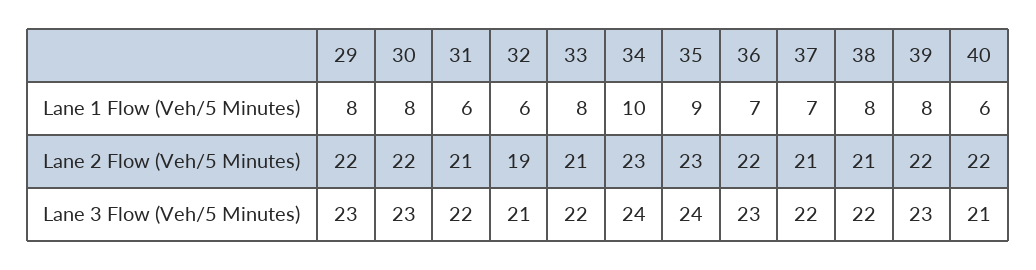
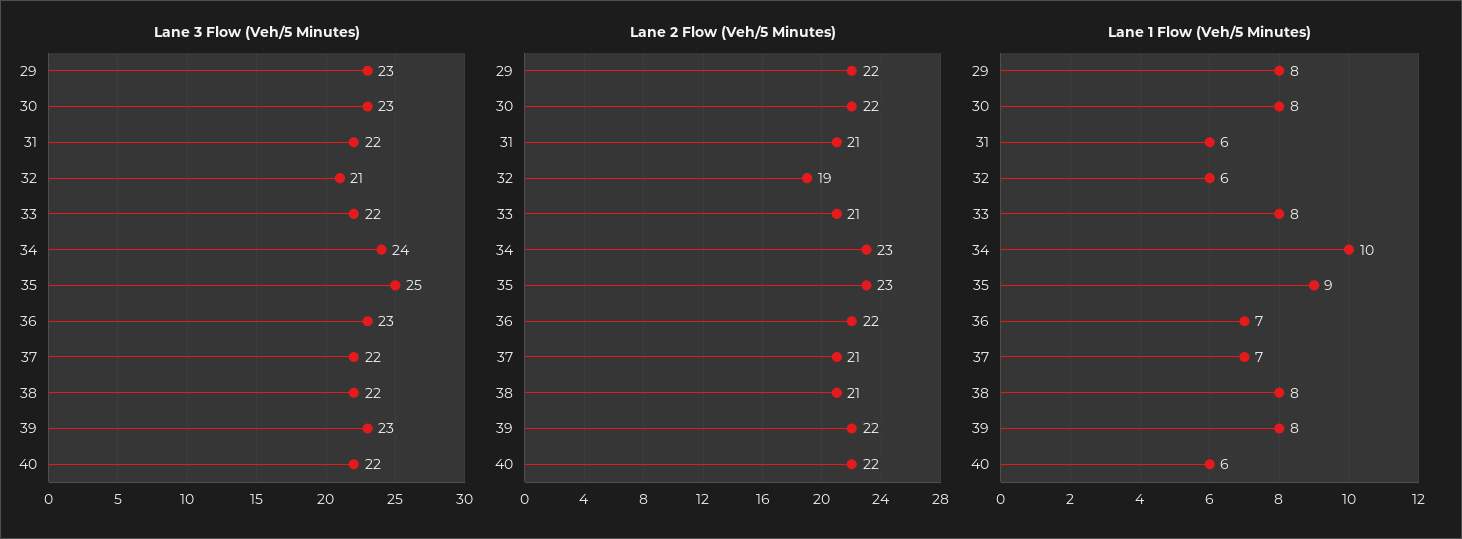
  {
    "Lane 1 Flow (Veh/5 Minutes)": {
      "29": 8,
      "30": 8,
      "31": 6,
      "32": 6,
      "33": 8,
      "34": 10,
      "35": 9,
      "36": 7,
      "37": 7,
      "38": 8,
      "39": 8,
      "40": 6
    },
    "Lane 2 Flow (Veh/5 Minutes)": {
      "29": 22,
      "30": 22,
      "31": 21,
      "32": 19,
      "33": 21,
      "34": 23,
      "35": 23,
      "36": 22,
      "37": 21,
      "38": 21,
      "39": 22,
      "40": 22
    },
    "Lane 3 Flow (Veh/5 Minutes)": {
      "29": 23,
      "30": 23,
      "31": 22,
      "32": 21,
      "33": 22,
      "34": 24,
-     "35": 24,
+     "35": 25,
      "36": 23,
      "37": 22,
      "38": 22,
      "39": 23,
-     "40": 21
+     "40": 22
    }
  }

